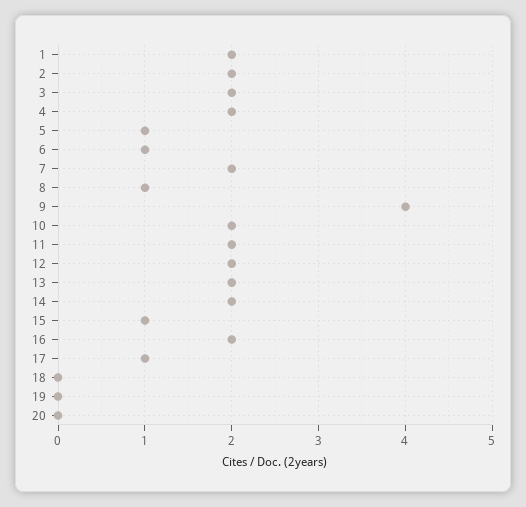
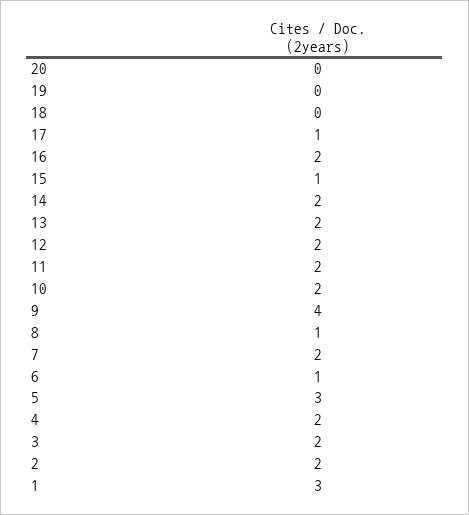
  {
-   "1": 2,
+   "1": 3,
    "2": 2,
    "3": 2,
    "4": 2,
-   "5": 1,
+   "5": 3,
    "6": 1,
    "7": 2,
    "8": 1,
    "9": 4,
    "10": 2,
    "11": 2,
    "12": 2,
    "13": 2,
    "14": 2,
    "15": 1,
    "16": 2,
    "17": 1,
    "18": 0,
    "19": 0,
    "20": 0
  }

